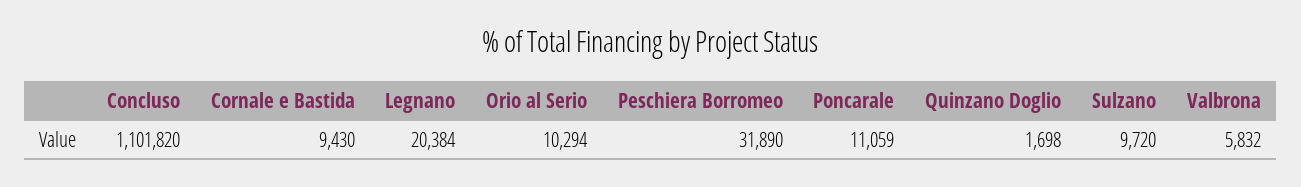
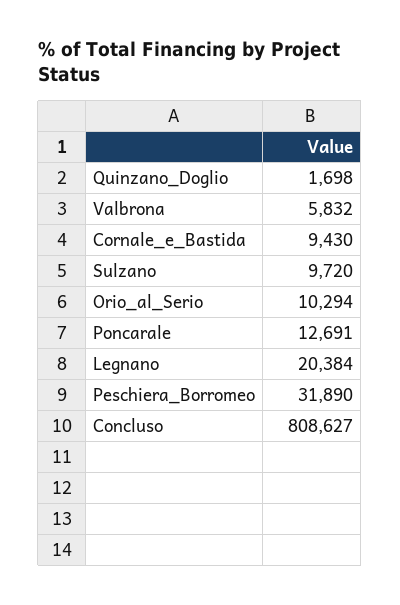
  {
-   "Concluso": 1101820,
+   "Concluso": 808627,
    "Cornale e Bastida": 9430,
    "Legnano": 20384,
    "Orio al Serio": 10294,
    "Peschiera Borromeo": 31890,
-   "Poncarale": 11059,
+   "Poncarale": 12691,
    "Quinzano Doglio": 1698,
    "Sulzano": 9720,
    "Valbrona": 5832
  }

